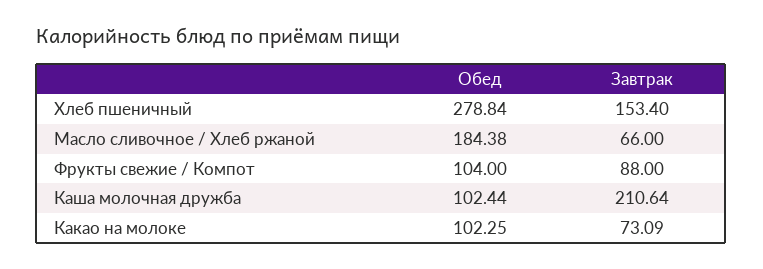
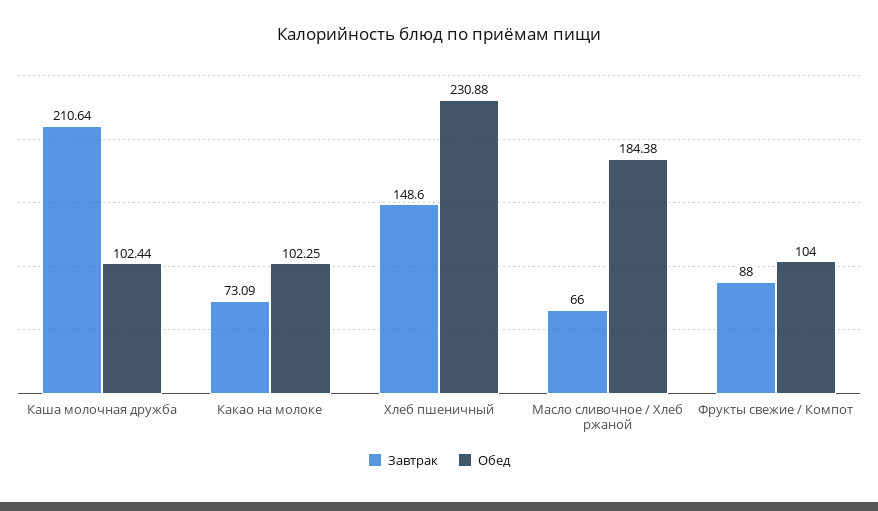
  {
    "Обед": {
-     "Хлеб пшеничный": 278.84,
+     "Хлеб пшеничный": 230.88,
      "Масло сливочное / Хлеб ржаной": 184.38,
      "Фрукты свежие / Компот": 104,
      "Каша молочная дружба": 102.44,
      "Какао на молоке": 102.25
    },
    "Завтрак": {
-     "Хлеб пшеничный": 153.4,
+     "Хлеб пшеничный": 148.6,
      "Масло сливочное / Хлеб ржаной": 66,
      "Фрукты свежие / Компот": 88,
      "Каша молочная дружба": 210.64,
      "Какао на молоке": 73.09
    }
  }

